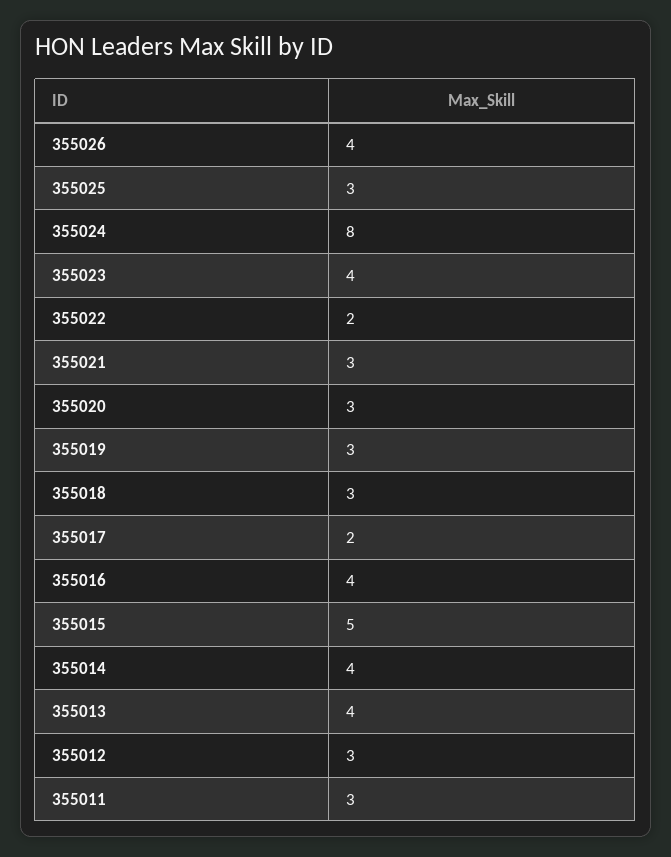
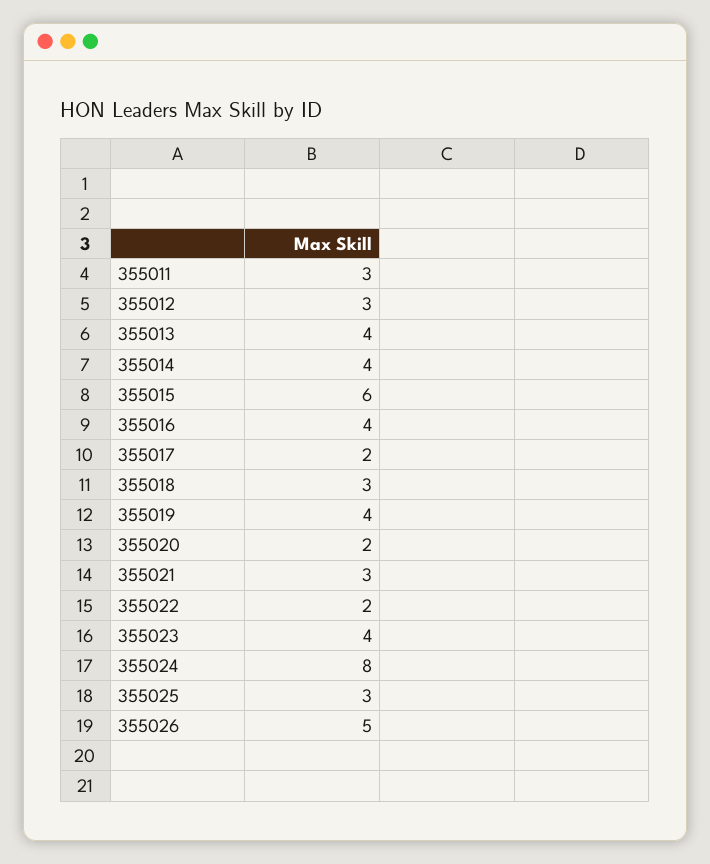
  {
-   "355026": 4,
+   "355026": 5,
    "355025": 3,
    "355024": 8,
    "355023": 4,
    "355022": 2,
    "355021": 3,
-   "355020": 3,
+   "355020": 2,
-   "355019": 3,
+   "355019": 4,
    "355018": 3,
    "355017": 2,
    "355016": 4,
-   "355015": 5,
+   "355015": 6,
    "355014": 4,
    "355013": 4,
    "355012": 3,
    "355011": 3
  }

